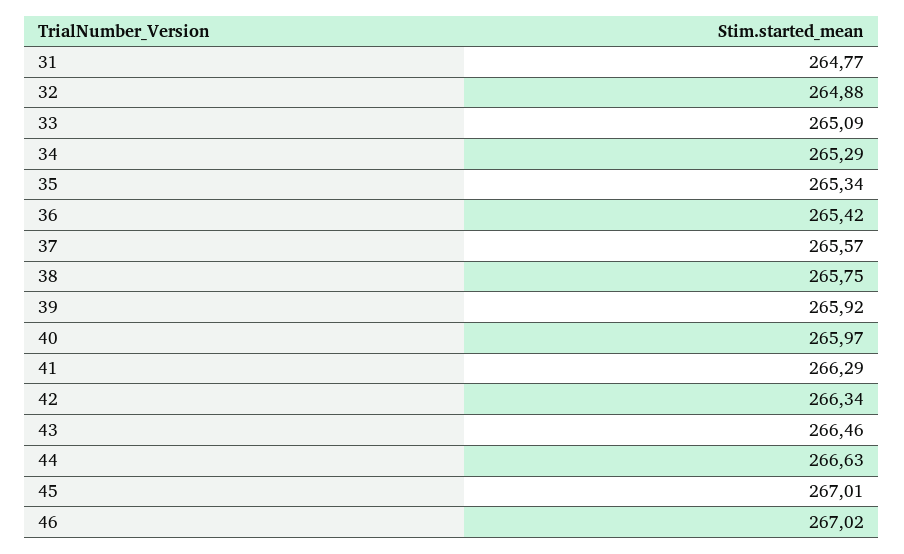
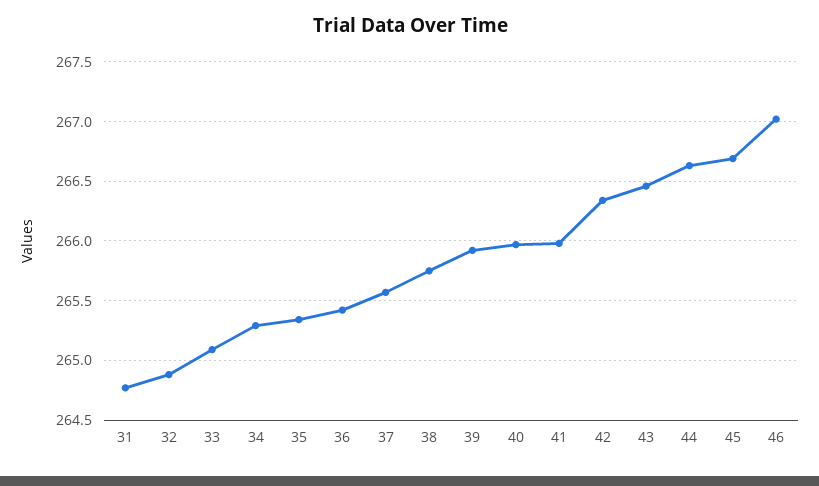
  {
    "31": 264.77,
    "32": 264.88,
    "33": 265.09,
    "34": 265.29,
    "35": 265.34,
    "36": 265.42,
    "37": 265.57,
    "38": 265.75,
    "39": 265.92,
    "40": 265.97,
-   "41": 266.29,
+   "41": 266,
    "42": 266.34,
    "43": 266.46,
    "44": 266.63,
-   "45": 267.01,
+   "45": 266.7,
    "46": 267.02
  }

